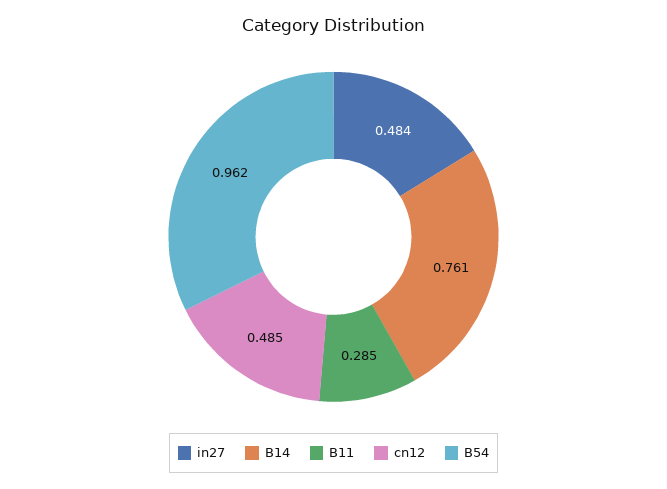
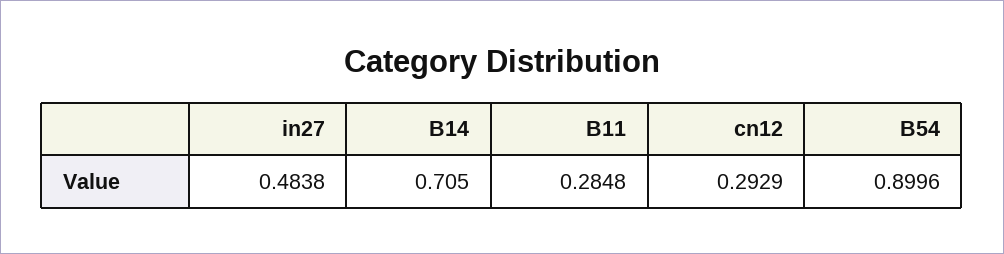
  {
    "in27": 0.4838,
-   "B14": 0.761,
+   "B14": 0.705,
    "B11": 0.2848,
-   "cn12": 0.485,
+   "cn12": 0.2929,
-   "B54": 0.962
+   "B54": 0.8996
  }

